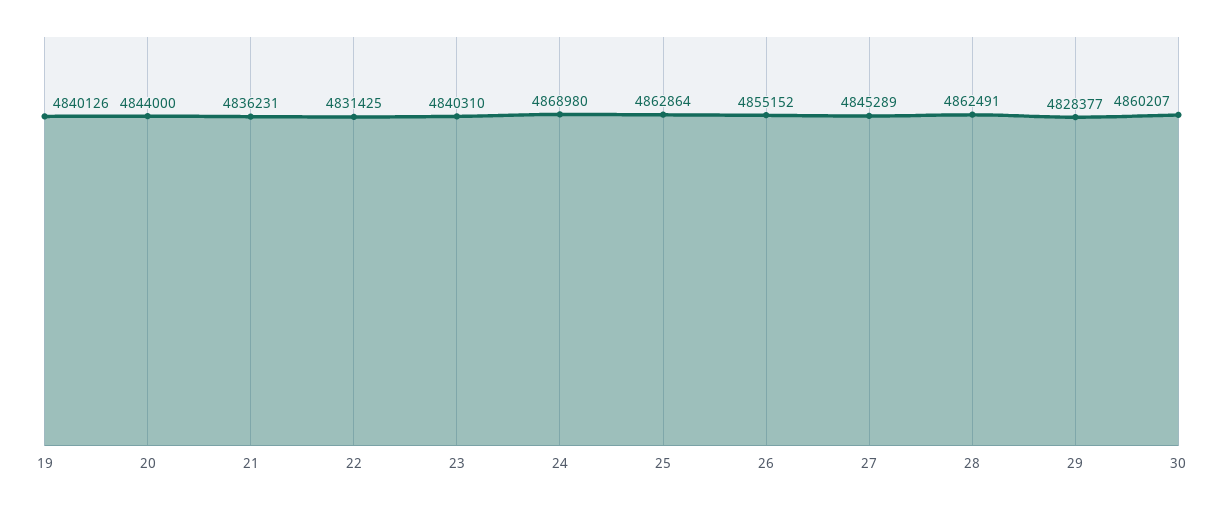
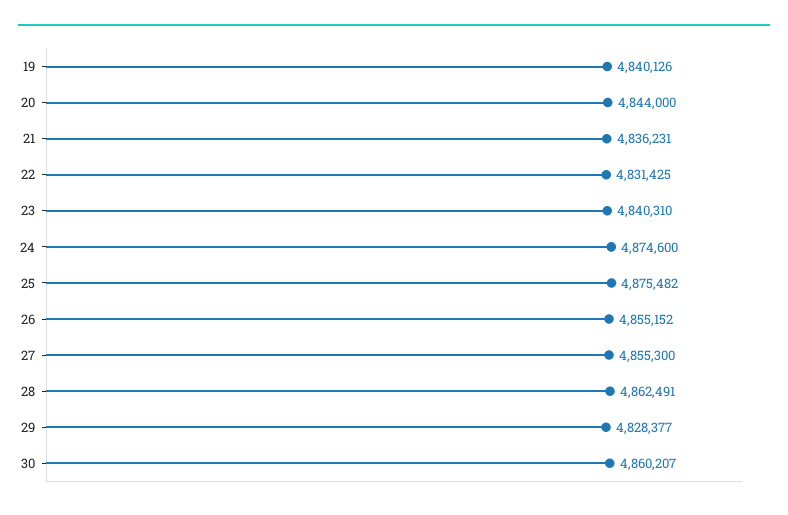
  {
    "19": 4840126,
    "20": 4844000,
    "21": 4836231,
    "22": 4831425,
    "23": 4840310,
-   "24": 4868980,
+   "24": 4874600,
-   "25": 4862864,
+   "25": 4875482,
    "26": 4855152,
-   "27": 4845289,
+   "27": 4855300,
    "28": 4862491,
    "29": 4828377,
    "30": 4860207
  }

